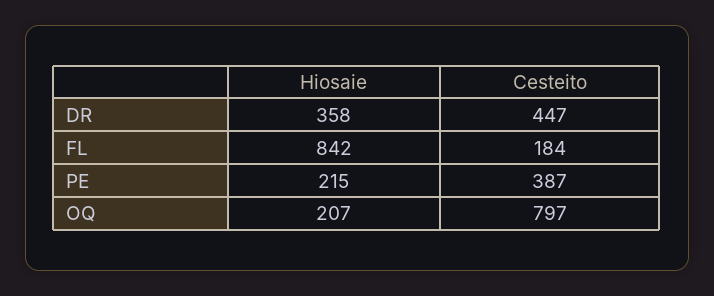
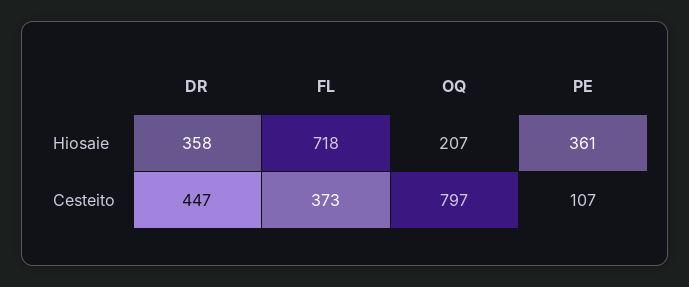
  {
    "Hiosaie": {
      "DR": 358,
-     "FL": 842,
+     "FL": 718,
-     "PE": 215,
+     "PE": 361,
      "OQ": 207
    },
    "Cesteito": {
      "DR": 447,
-     "FL": 184,
+     "FL": 373,
-     "PE": 387,
+     "PE": 107,
      "OQ": 797
    }
  }

